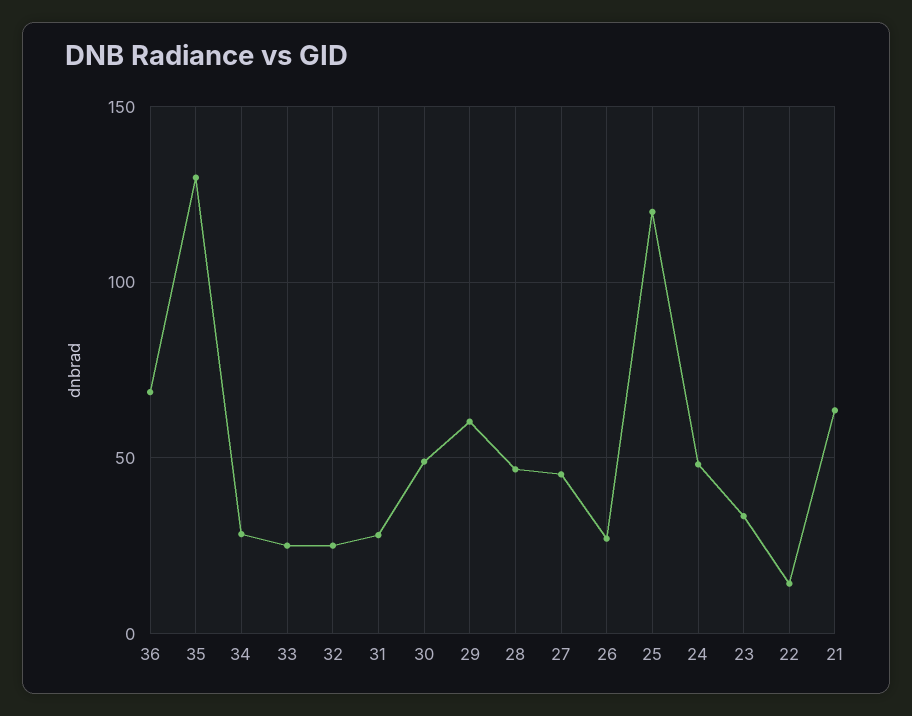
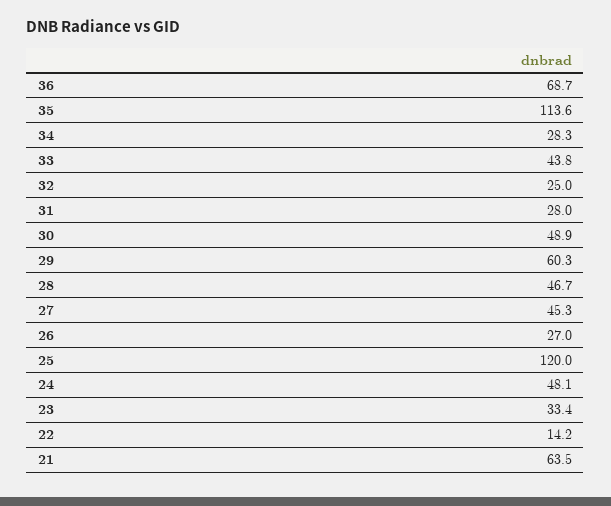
  {
    "36": 68.7,
-   "35": 130,
+   "35": 113.6,
    "34": 28.3,
-   "33": 25,
+   "33": 43.8,
    "32": 25,
    "31": 28,
    "30": 48.9,
    "29": 60.3,
    "28": 46.7,
    "27": 45.3,
    "26": 27,
    "25": 120,
    "24": 48.1,
    "23": 33.4,
    "22": 14.2,
    "21": 63.5
  }

